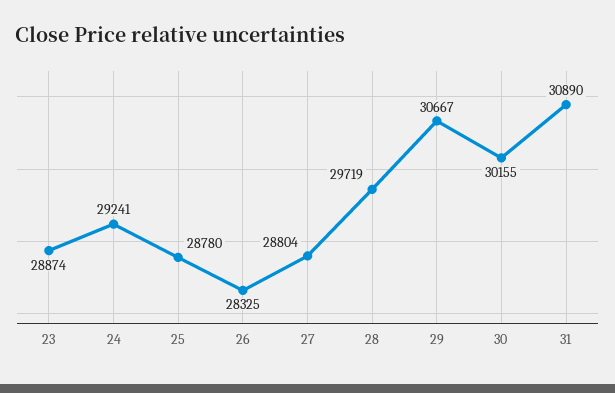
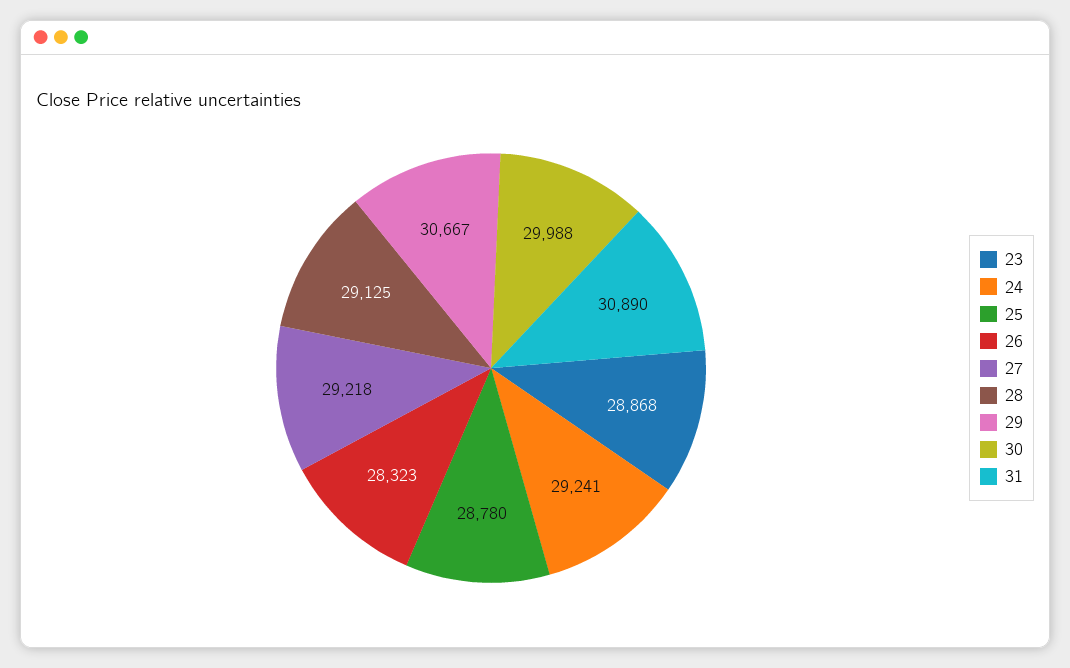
  {
-   "23": 28874,
+   "23": 28868,
    "24": 29241,
    "25": 28780,
-   "26": 28325,
+   "26": 28323,
-   "27": 28804,
+   "27": 29218,
-   "28": 29719,
+   "28": 29125,
    "29": 30667,
-   "30": 30155,
+   "30": 29988,
    "31": 30890
  }

